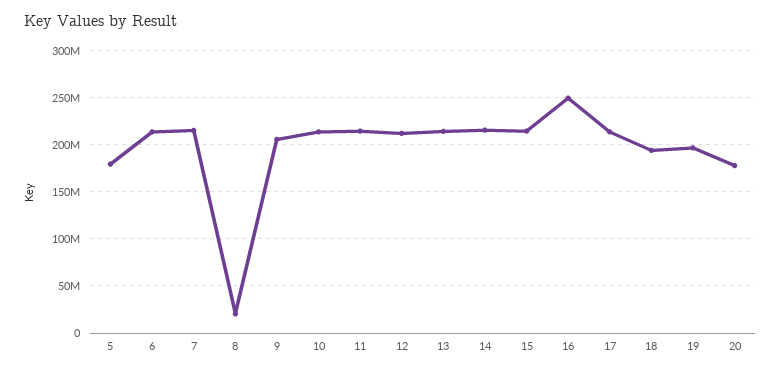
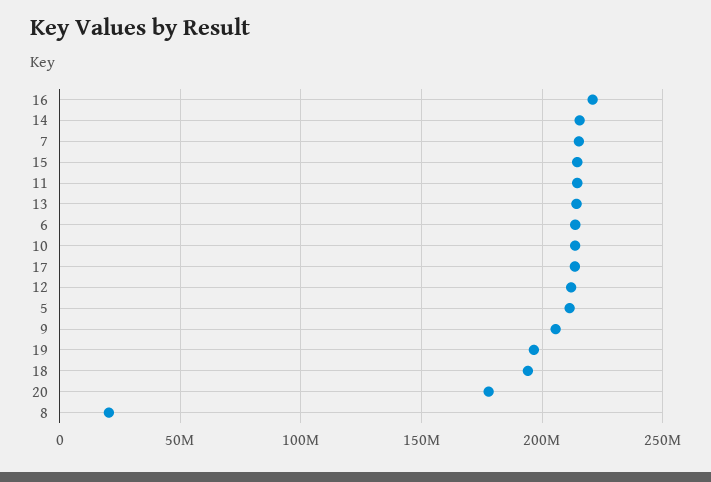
  {
-   "5": 180000000,
+   "5": 210000000,
    "6": 215000000,
    "7": 215000000,
    "8": 20000000,
    "9": 205000000,
    "10": 215000000,
    "11": 215000000,
    "12": 210000000,
    "13": 215000000,
    "14": 215000000,
    "15": 215000000,
-   "16": 250000000,
+   "16": 220000000,
    "17": 215000000,
    "18": 195000000,
    "19": 195000000,
    "20": 180000000
  }

